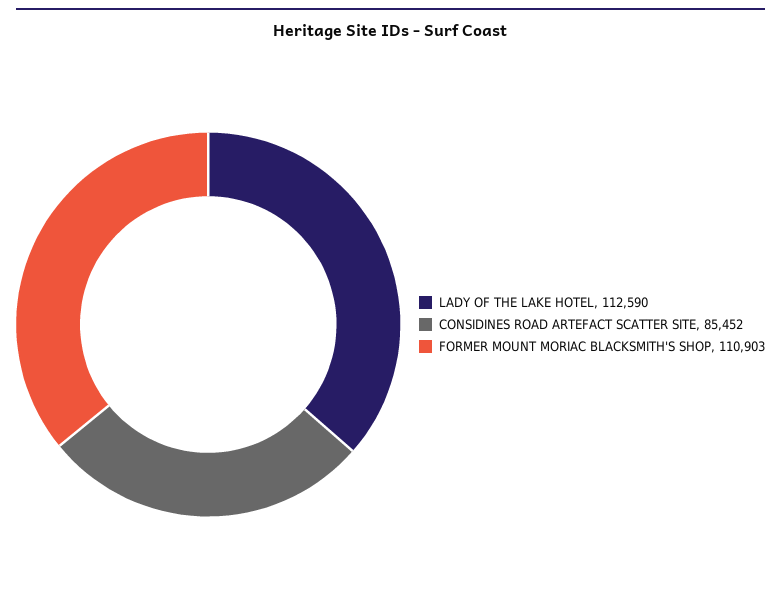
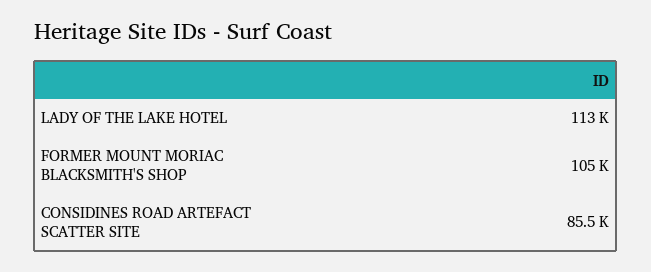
  {
    "LADY OF THE LAKE HOTEL": 112590,
    "CONSIDINES ROAD ARTEFACT SCATTER SITE": 85452,
-   "FORMER MOUNT MORIAC BLACKSMITH'S SHOP": 110903
+   "FORMER MOUNT MORIAC BLACKSMITH'S SHOP": 105000
  }

